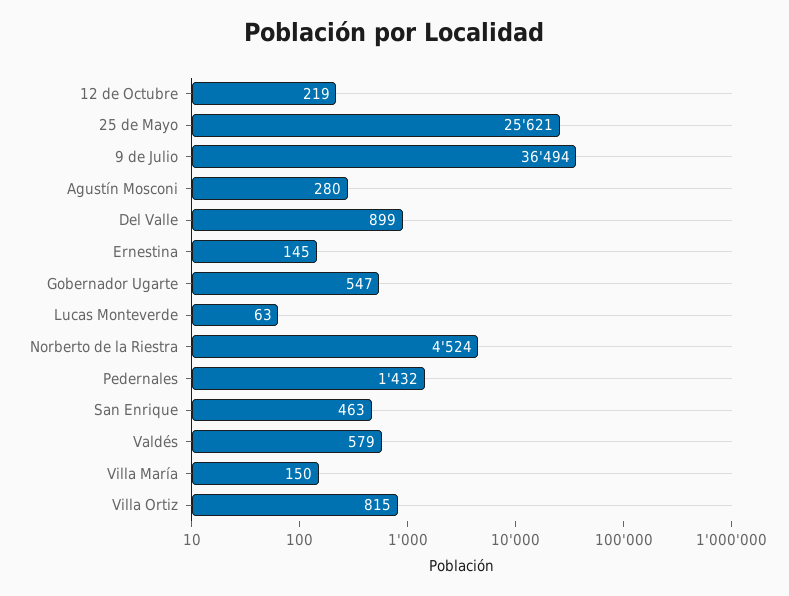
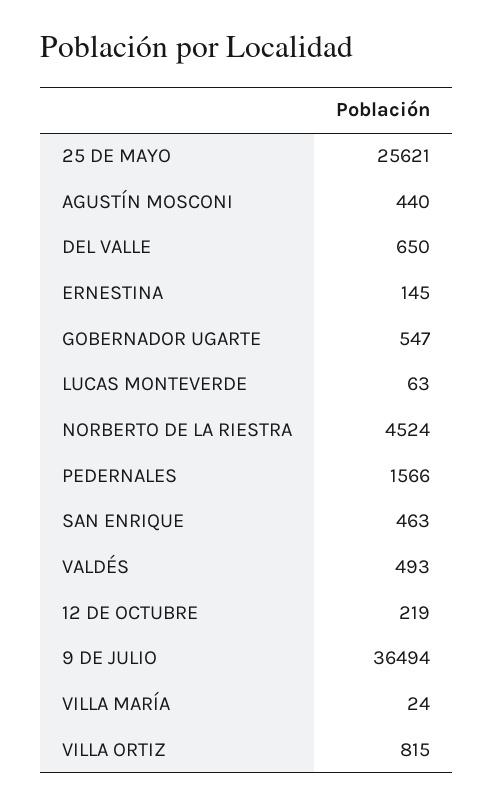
  {
    "12 de Octubre": 219,
    "25 de Mayo": 25621,
    "9 de Julio": 36494,
-   "Agustín Mosconi": 280,
+   "Agustín Mosconi": 440,
-   "Del Valle": 899,
+   "Del Valle": 650,
    "Ernestina": 145,
    "Gobernador Ugarte": 547,
    "Lucas Monteverde": 63,
    "Norberto de la Riestra": 4524,
-   "Pedernales": 1432,
+   "Pedernales": 1566,
    "San Enrique": 463,
-   "Valdés": 579,
+   "Valdés": 493,
-   "Villa María": 150,
+   "Villa María": 24,
    "Villa Ortiz": 815
  }

